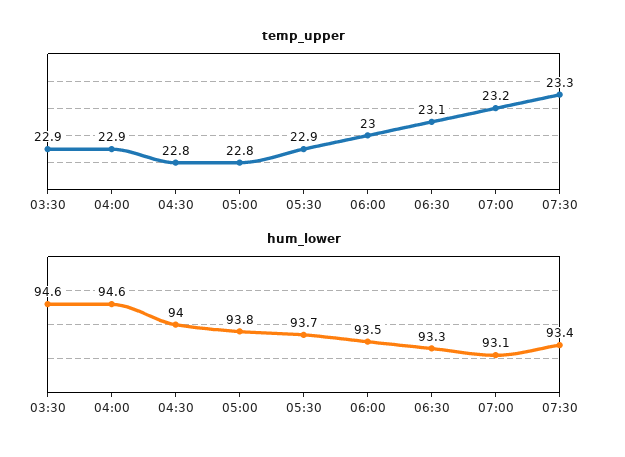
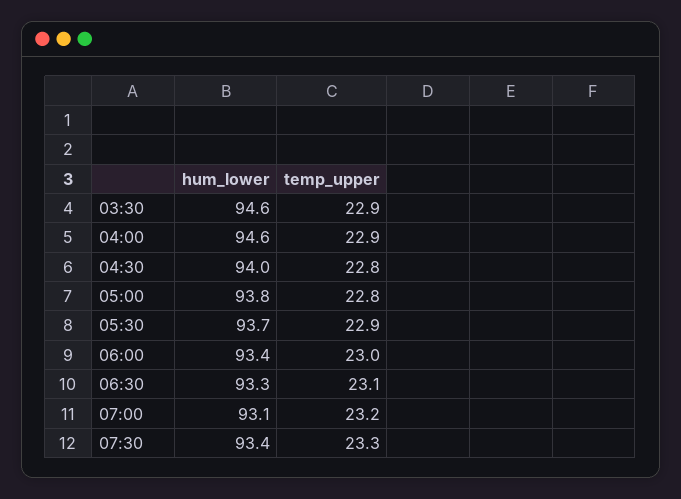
  {
    "temp_upper": {
      "03:30": 22.9,
      "04:00": 22.9,
      "04:30": 22.8,
      "05:00": 22.8,
      "05:30": 22.9,
      "06:00": 23,
      "06:30": 23.1,
      "07:00": 23.2,
      "07:30": 23.3
    },
    "hum_lower": {
      "03:30": 94.6,
      "04:00": 94.6,
      "04:30": 94,
      "05:00": 93.8,
      "05:30": 93.7,
-     "06:00": 93.5,
+     "06:00": 93.4,
      "06:30": 93.3,
      "07:00": 93.1,
      "07:30": 93.4
    }
  }

